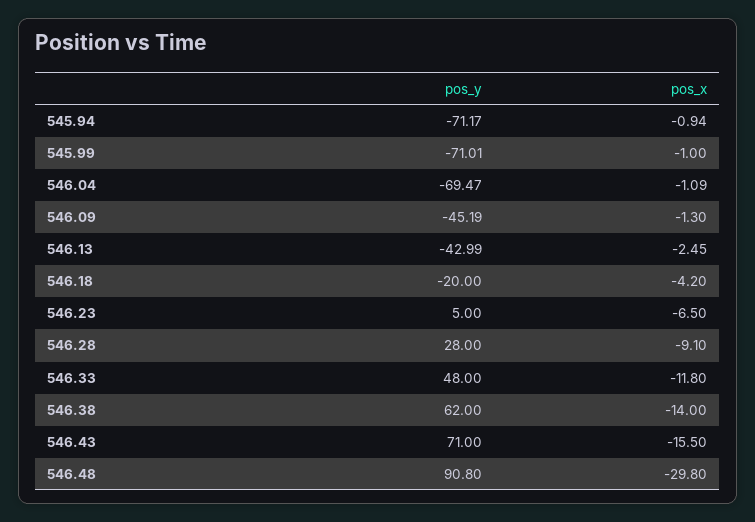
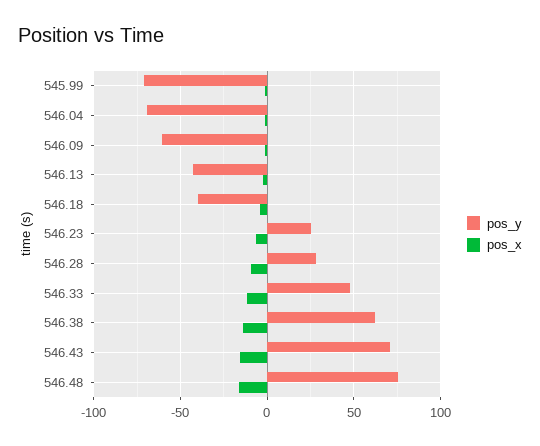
  {
    "pos_y": {
-     "545.94": -71.17,
      "545.99": -71.01,
      "546.04": -69.47,
-     "546.09": -45.19,
+     "546.09": -60,
      "546.13": -42.99,
-     "546.18": -20,
+     "546.18": -40,
-     "546.23": 5,
+     "546.23": 25,
      "546.28": 28,
      "546.33": 48,
      "546.38": 62,
      "546.43": 71,
-     "546.48": 90.8
+     "546.48": 75
    },
    "pos_x": {
-     "545.94": -0.94,
      "545.99": -1,
      "546.04": -1.09,
      "546.09": -1.3,
      "546.13": -2.45,
      "546.18": -4.2,
      "546.23": -6.5,
      "546.28": -9.1,
      "546.33": -11.8,
      "546.38": -14,
      "546.43": -15.5,
-     "546.48": -29.8
+     "546.48": -15
    }
  }

